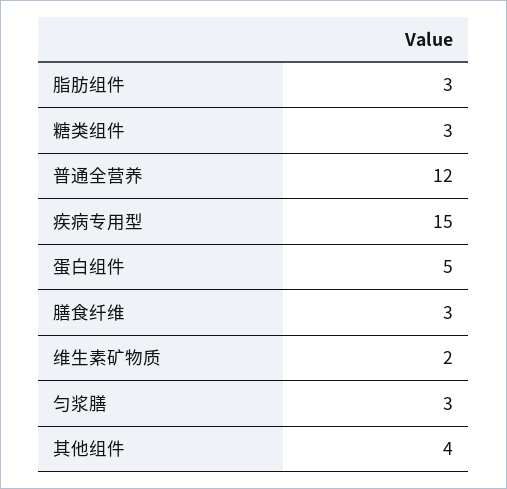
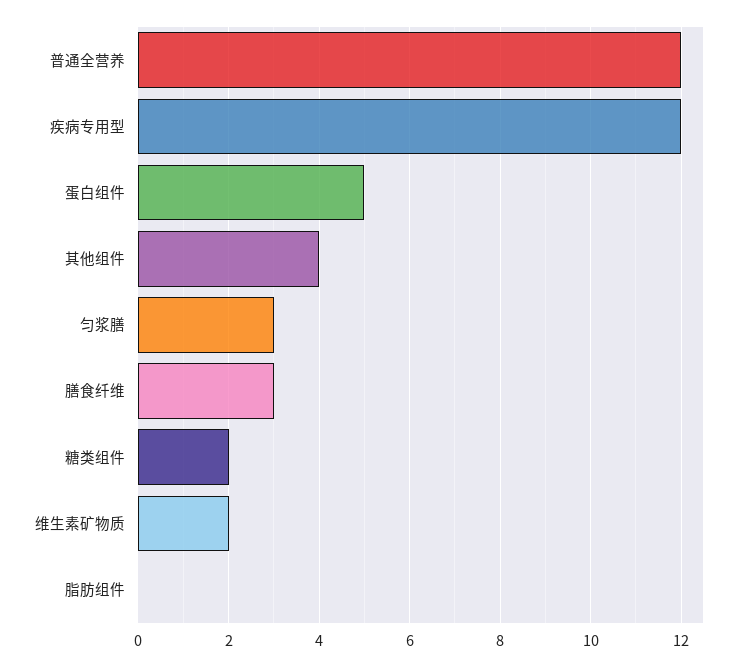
  {
-   "脂肪组件": 3,
+   "脂肪组件": 0,
-   "糖类组件": 3,
+   "糖类组件": 2,
    "普通全营养": 12,
-   "疾病专用型": 15,
+   "疾病专用型": 12,
    "蛋白组件": 5,
    "膳食纤维": 3,
    "维生素矿物质": 2,
    "匀浆膳": 3,
    "其他组件": 4
  }

